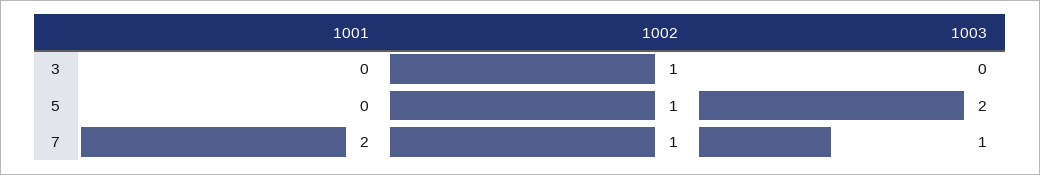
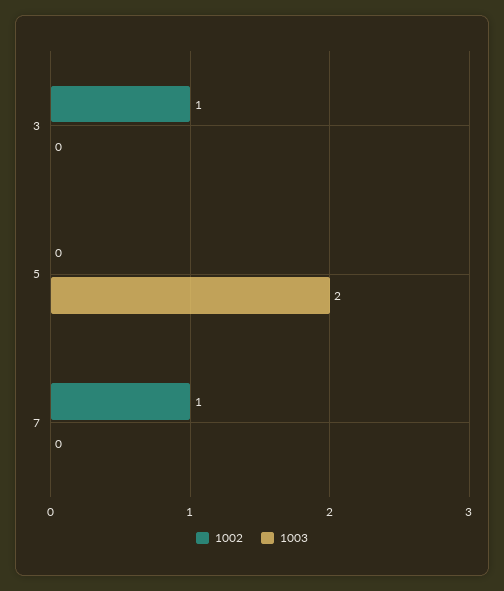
  {
-   "1001": {
-     "3": 0,
-     "5": 0,
-     "7": 2
-   },
    "1002": {
      "3": 1,
-     "5": 1,
+     "5": 0,
      "7": 1
    },
    "1003": {
      "3": 0,
      "5": 2,
-     "7": 1
+     "7": 0
    }
  }

